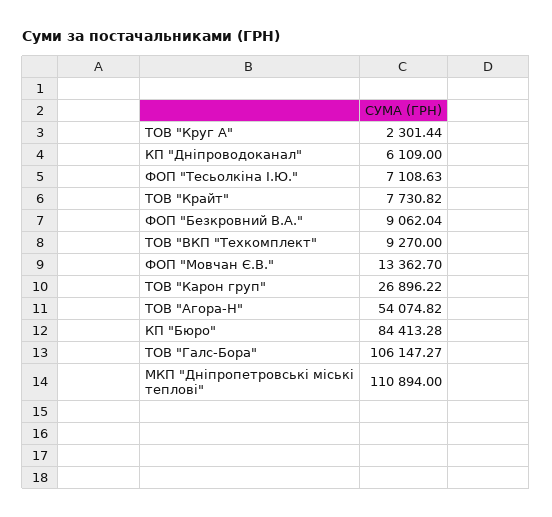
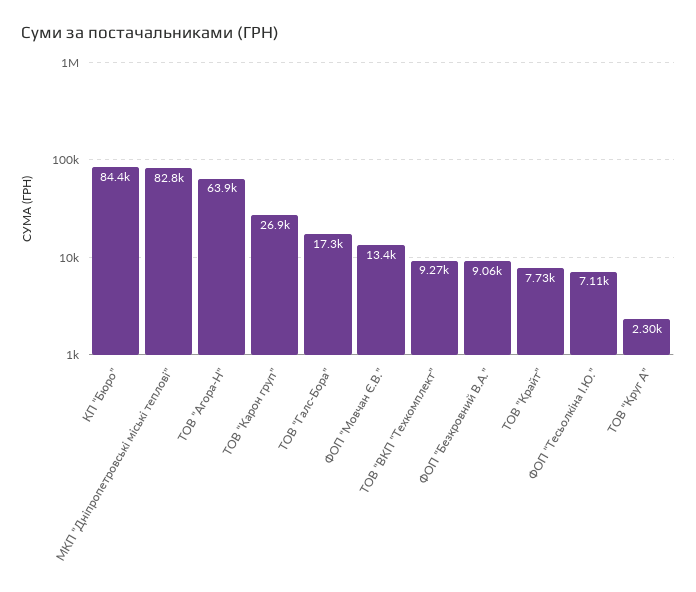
  {
    "ТОВ \"Круг А\"": 2301.44,
-   "КП \"Дніпроводоканал\"": 6109,
    "ФОП \"Тесьолкіна І.Ю.\"": 7108.63,
    "ТОВ \"Крайт\"": 7730.82,
    "ФОП \"Безкровний В.А.\"": 9062.04,
    "ТОВ \"ВКП \"Техкомплект\"": 9270,
    "ФОП \"Мовчан Є.В.\"": 13362.7,
    "ТОВ \"Карон груп\"": 26896.22,
-   "ТОВ \"Агора-Н\"": 54074.82,
+   "ТОВ \"Агора-Н\"": 63900,
    "КП \"Бюро\"": 84413.28,
-   "ТОВ \"Галс-Бора\"": 106147.27,
+   "ТОВ \"Галс-Бора\"": 17300,
-   "МКП \"Дніпропетровські міські теплові\"": 110894
+   "МКП \"Дніпропетровські міські теплові\"": 82800
  }

